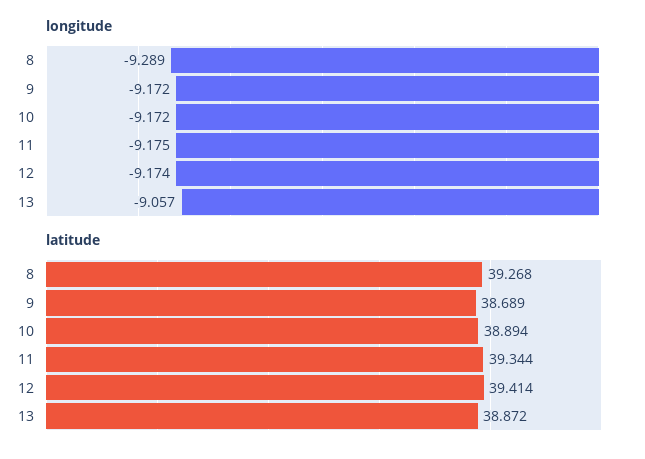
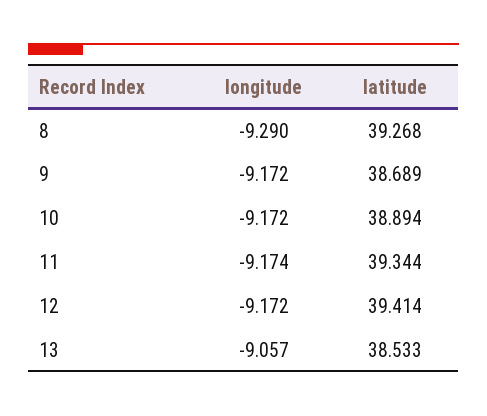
  {
    "longitude": {
-     "8": -9.289,
+     "8": -9.29,
      "9": -9.172,
      "10": -9.172,
-     "11": -9.175,
+     "11": -9.174,
-     "12": -9.174,
+     "12": -9.172,
      "13": -9.057
    },
    "latitude": {
      "8": 39.268,
      "9": 38.689,
      "10": 38.894,
      "11": 39.344,
      "12": 39.414,
-     "13": 38.872
+     "13": 38.533
    }
  }

